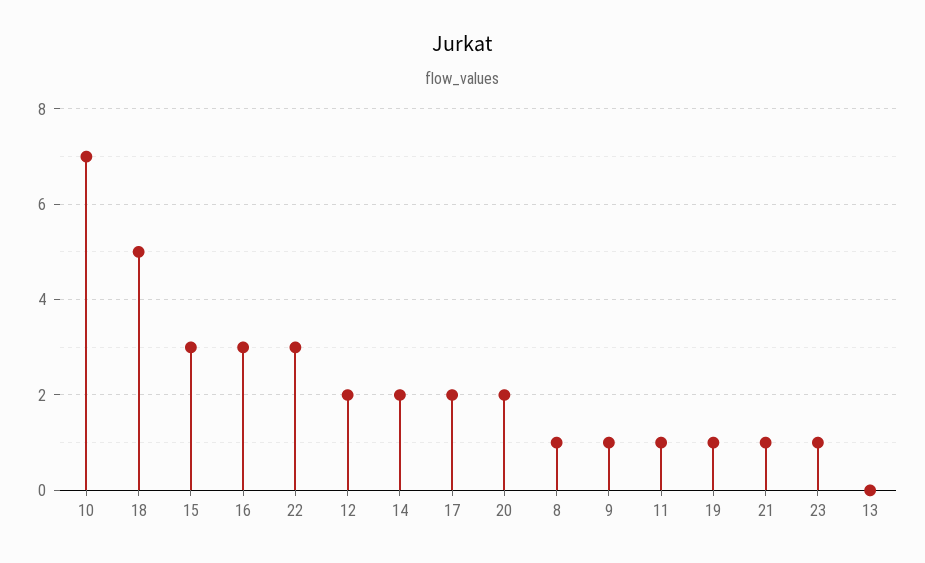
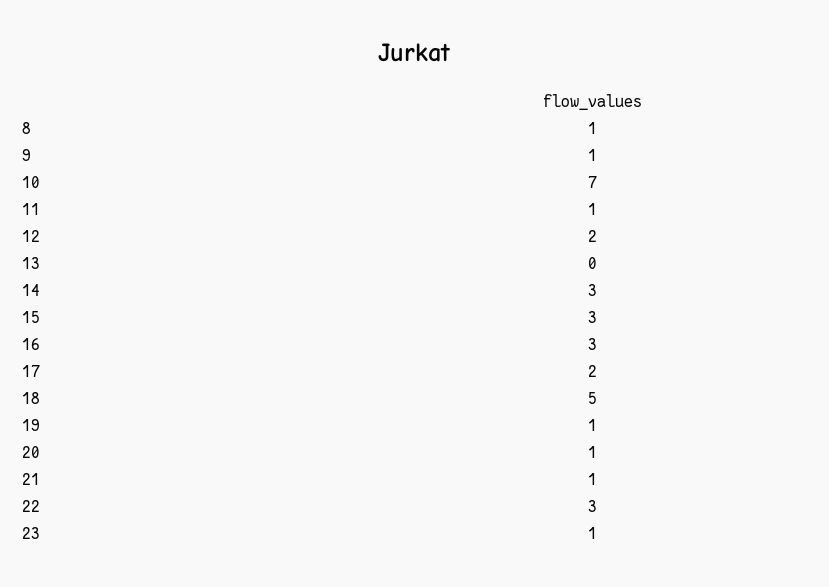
  {
    "10": 7,
    "18": 5,
    "15": 3,
    "16": 3,
    "22": 3,
    "12": 2,
-   "14": 2,
+   "14": 3,
    "17": 2,
-   "20": 2,
+   "20": 1,
    "8": 1,
    "9": 1,
    "11": 1,
    "19": 1,
    "21": 1,
    "23": 1,
    "13": 0
  }

